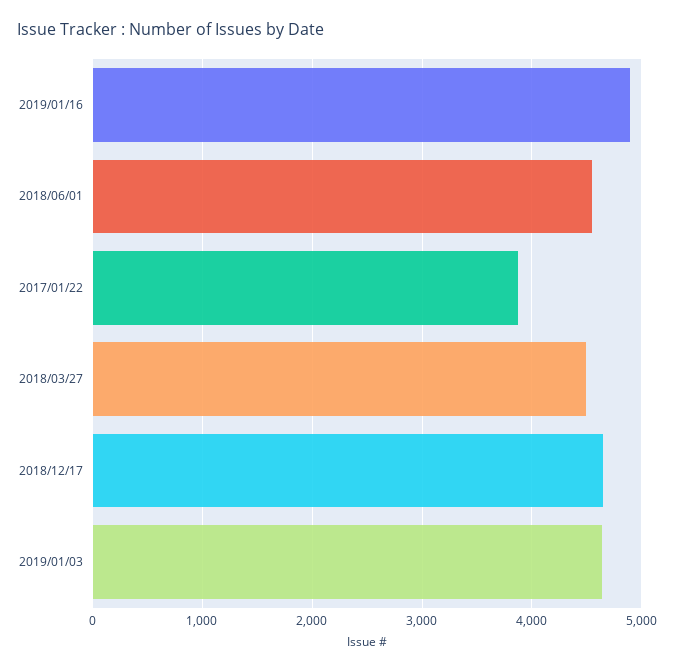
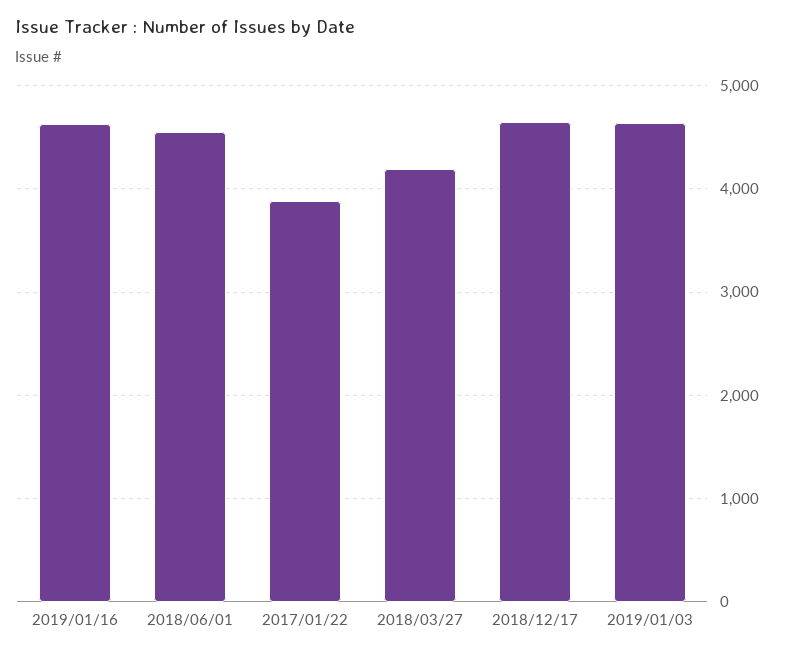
  {
-   "2019/01/16": 4900,
+   "2019/01/16": 4600,
    "2018/06/01": 4600,
    "2017/01/22": 3900,
-   "2018/03/27": 4500,
+   "2018/03/27": 4200,
    "2018/12/17": 4600,
    "2019/01/03": 4600
  }

